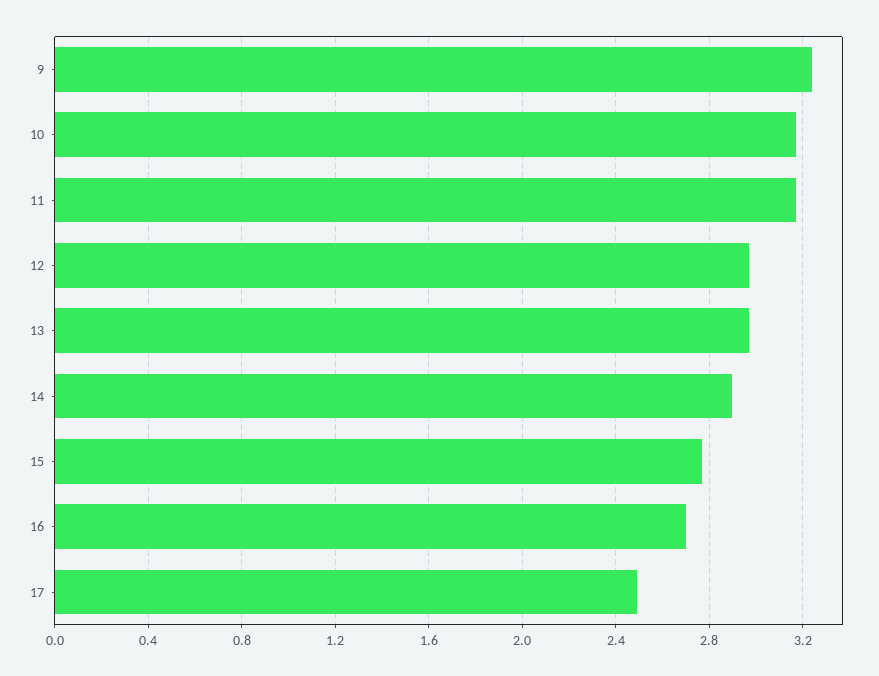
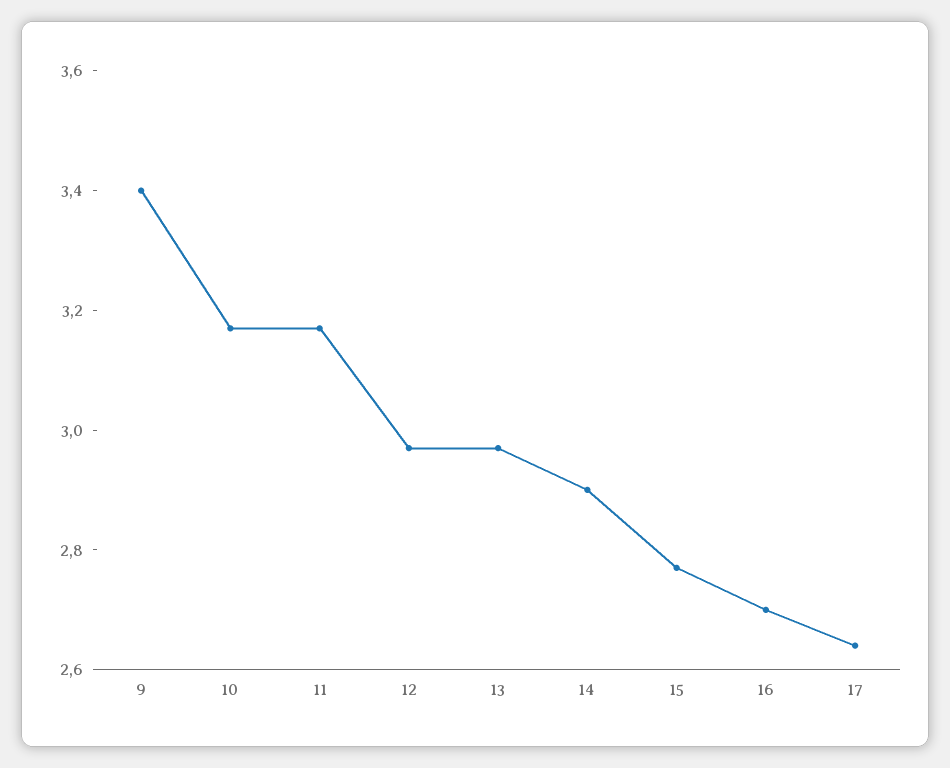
  {
-   "9": 3.25,
+   "9": 3.4,
    "10": 3.15,
    "11": 3.15,
    "12": 2.95,
    "13": 2.95,
    "14": 2.9,
    "15": 2.75,
    "16": 2.7,
-   "17": 2.5
+   "17": 2.65
  }

